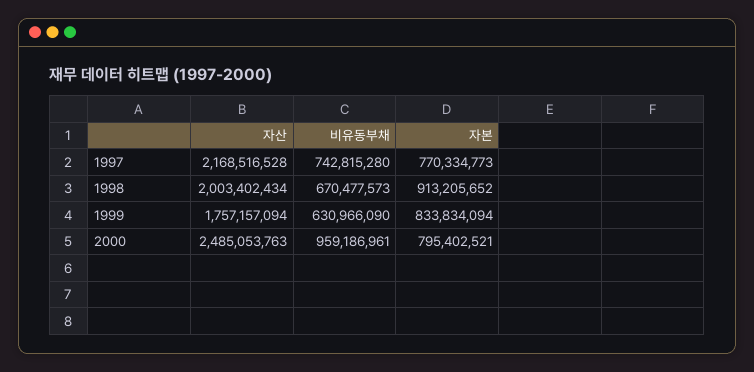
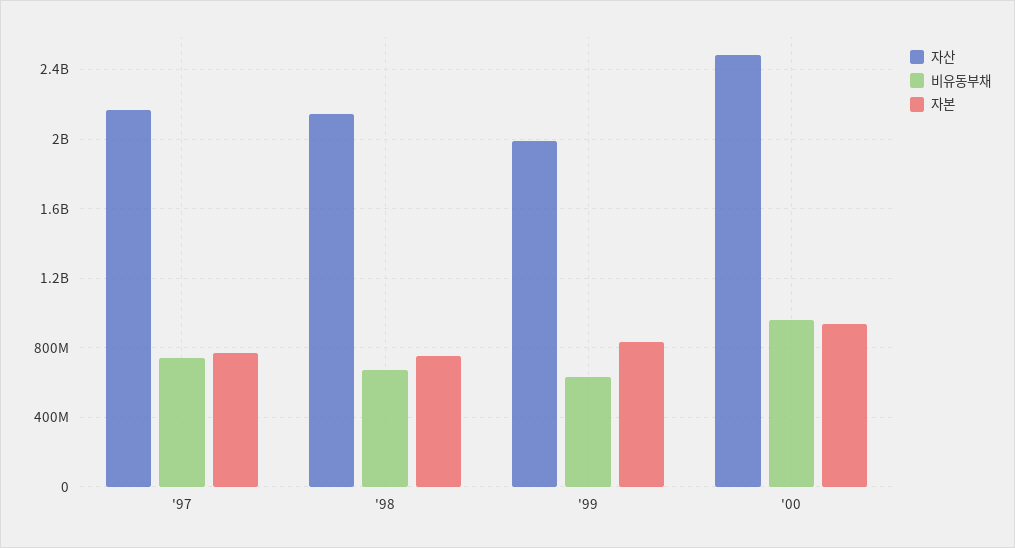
  {
    "자산": {
      "1997": 2168516528,
-     "1998": 2003402434,
+     "1998": 2150000000,
-     "1999": 1757157094,
+     "1999": 2000000000,
      "2000": 2485053763
    },
    "비유동부채": {
      "1997": 742815280,
      "1998": 670477573,
      "1999": 630966090,
      "2000": 959186961
    },
    "자본": {
      "1997": 770334773,
-     "1998": 913205652,
+     "1998": 750000000,
      "1999": 833834094,
-     "2000": 795402521
+     "2000": 950000000
    }
  }

